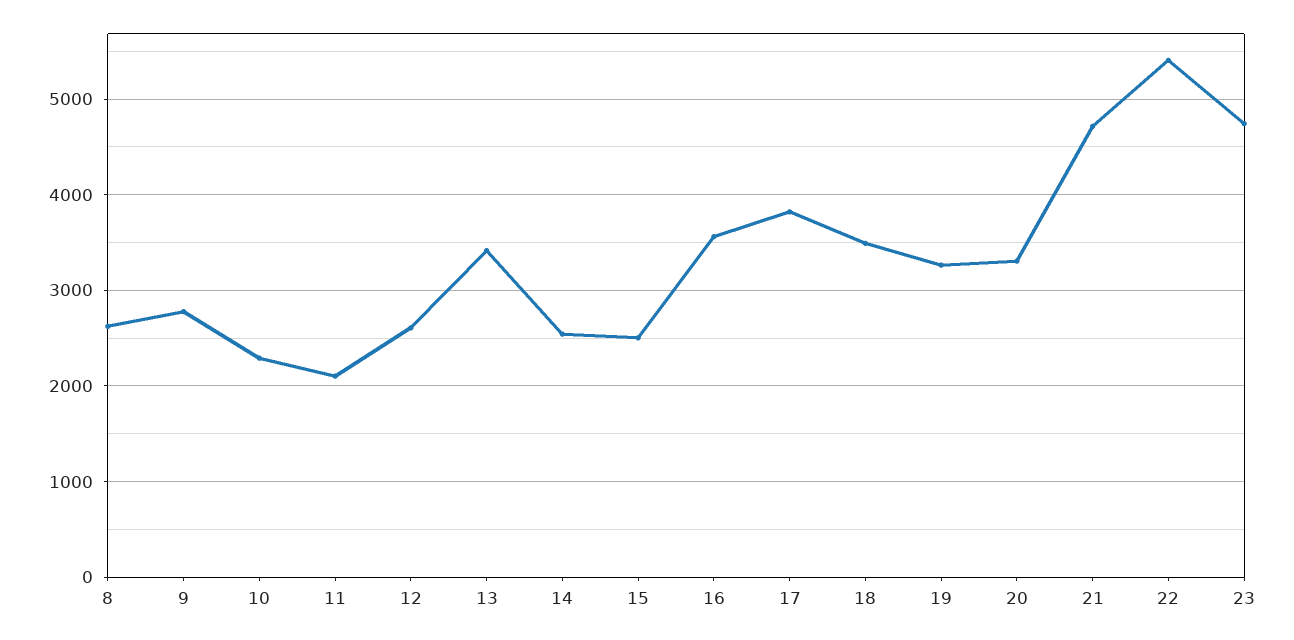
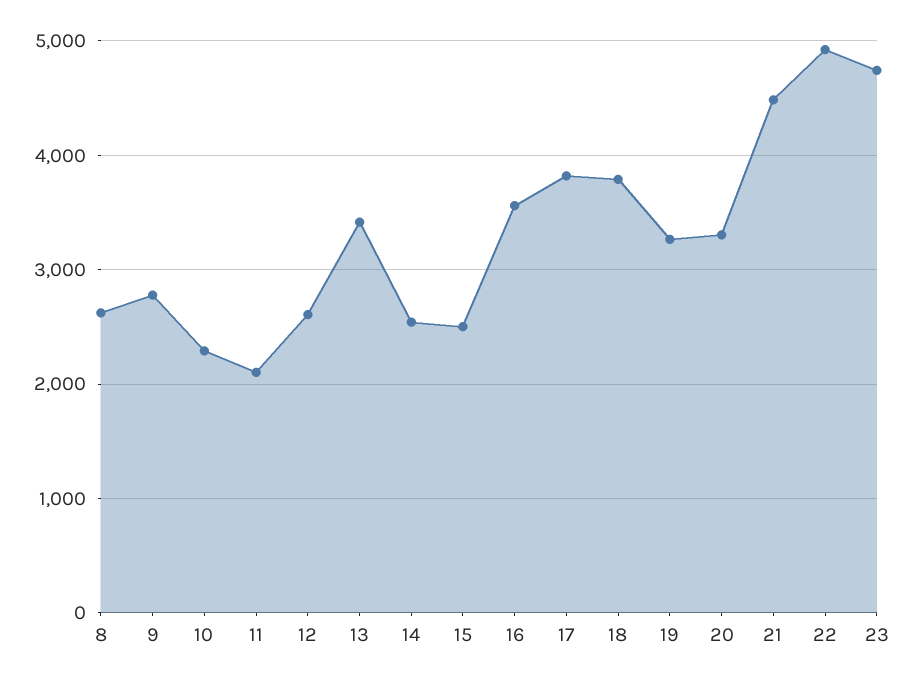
  {
    "8": 2600,
    "9": 2800,
    "10": 2300,
    "11": 2100,
    "12": 2600,
    "13": 3400,
    "14": 2500,
    "15": 2500,
    "16": 3600,
    "17": 3800,
-   "18": 3500,
+   "18": 3800,
    "19": 3300,
    "20": 3300,
-   "21": 4700,
+   "21": 4500,
-   "22": 5400,
+   "22": 4900,
    "23": 4700
  }

